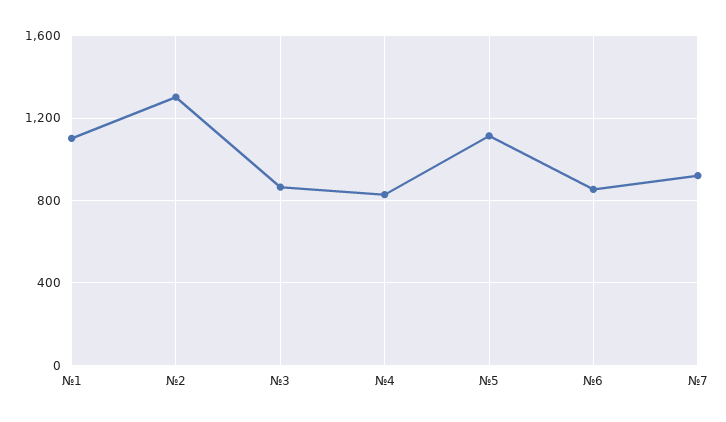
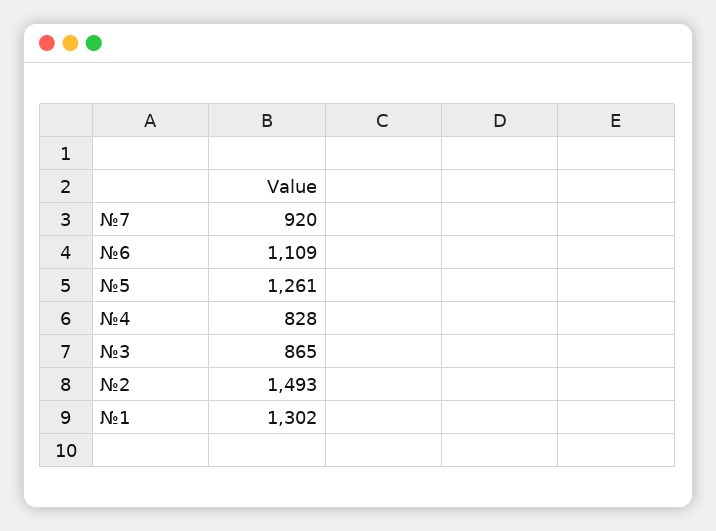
  {
-   "№1": 1100,
+   "№1": 1302,
-   "№2": 1300,
+   "№2": 1493,
    "№3": 865,
    "№4": 828,
-   "№5": 1100,
+   "№5": 1261,
-   "№6": 850,
+   "№6": 1109,
    "№7": 920
  }

